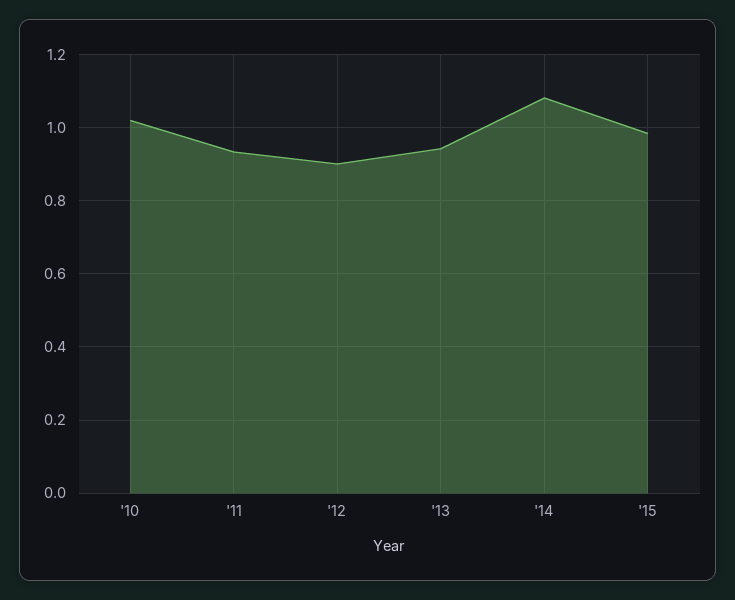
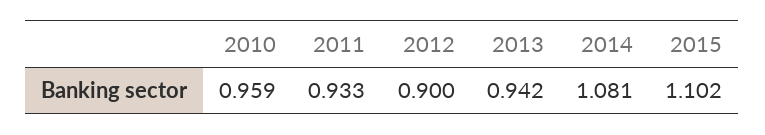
  {
-   "'10": 1.02,
+   "'10": 0.959,
    "'11": 0.933,
    "'12": 0.9,
    "'13": 0.942,
    "'14": 1.081,
-   "'15": 0.98
+   "'15": 1.102
  }

